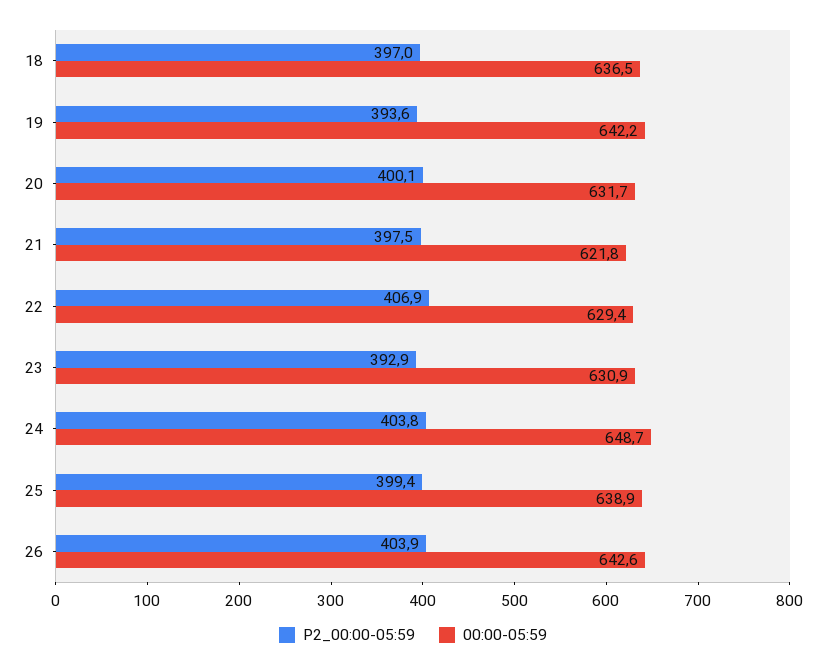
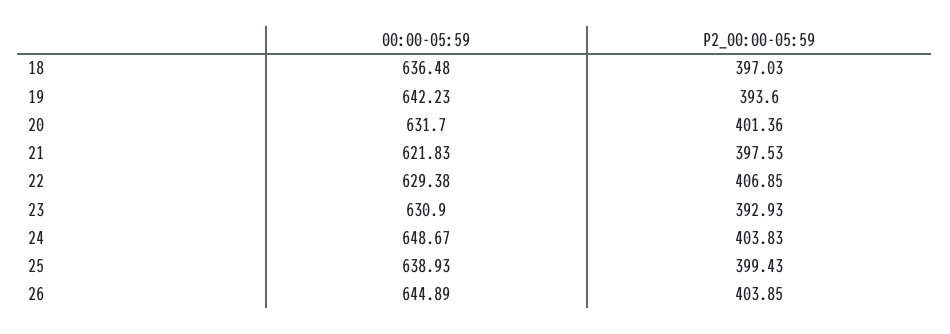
  {
    "P2_00:00-05:59": {
      "18": 397.03,
      "19": 393.6,
-     "20": 400.1,
+     "20": 401.36,
      "21": 397.53,
      "22": 406.85,
      "23": 392.93,
      "24": 403.83,
      "25": 399.43,
      "26": 403.85
    },
    "00:00-05:59": {
      "18": 636.48,
      "19": 642.23,
      "20": 631.7,
      "21": 621.83,
      "22": 629.38,
      "23": 630.9,
      "24": 648.67,
      "25": 638.93,
-     "26": 642.6
+     "26": 644.89
    }
  }

